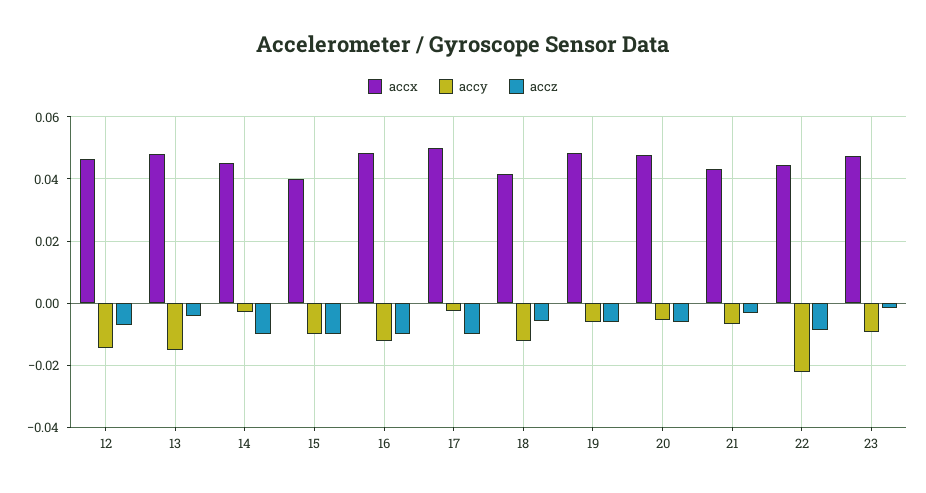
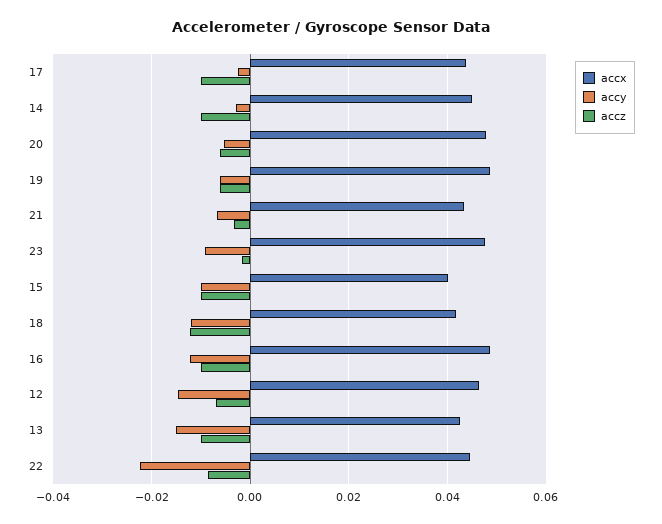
  {
    "accx": {
      "12": 0.046,
-     "13": 0.048,
+     "13": 0.042,
      "14": 0.046,
      "15": 0.04,
      "16": 0.048,
-     "17": 0.05,
+     "17": 0.044,
      "18": 0.042,
      "19": 0.048,
      "20": 0.048,
      "21": 0.044,
      "22": 0.044,
      "23": 0.048
    },
    "accy": {
      "12": -0.014,
      "13": -0.016,
      "14": -0.002,
      "15": -0.01,
      "16": -0.012,
      "17": -0.002,
      "18": -0.012,
      "19": -0.006,
      "20": -0.006,
      "21": -0.006,
      "22": -0.022,
      "23": -0.01
    },
    "accz": {
      "12": -0.006,
-     "13": -0.004,
+     "13": -0.01,
      "14": -0.01,
      "15": -0.01,
      "16": -0.01,
      "17": -0.01,
-     "18": -0.006,
+     "18": -0.012,
      "19": -0.006,
      "20": -0.006,
      "21": -0.004,
      "22": -0.008,
      "23": -0.002
    }
  }

